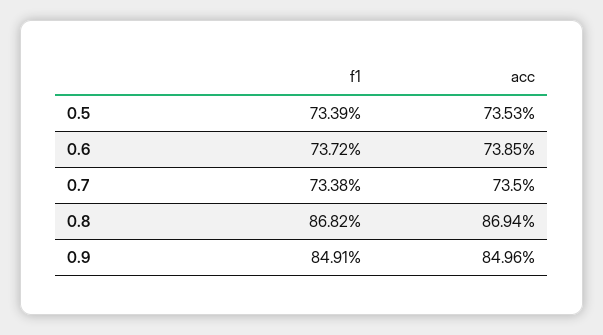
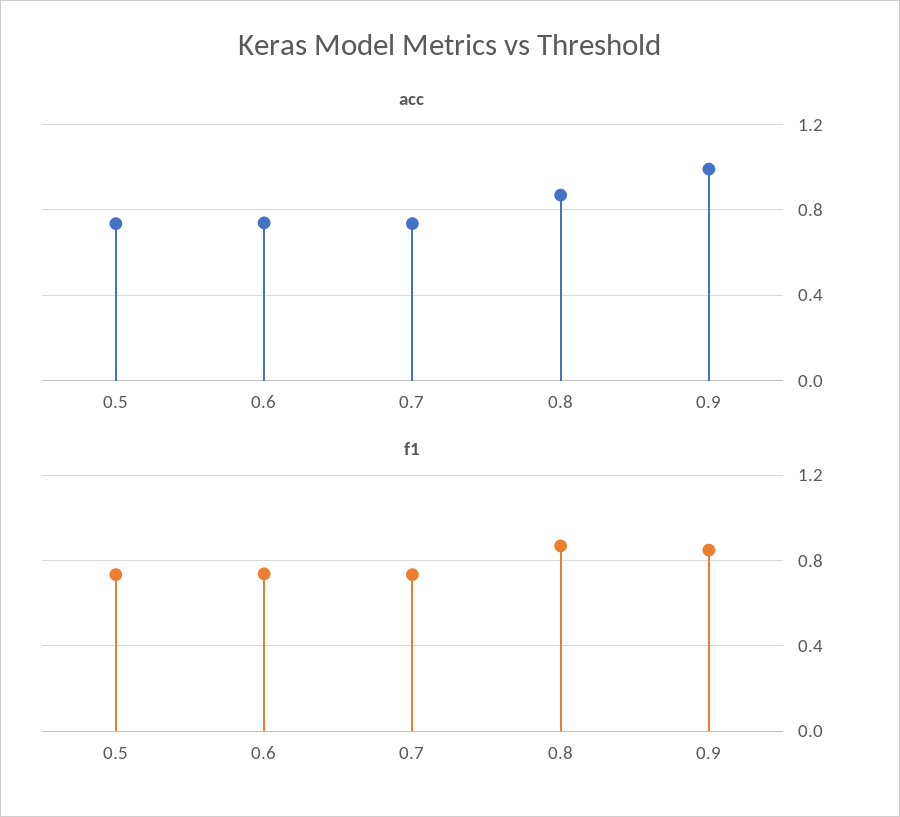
  {
    "f1": {
      "0.5": 0.7339,
      "0.6": 0.7372,
      "0.7": 0.7338,
      "0.8": 0.8682,
      "0.9": 0.8491
    },
    "acc": {
      "0.5": 0.7353,
      "0.6": 0.7385,
      "0.7": 0.735,
      "0.8": 0.8694,
-     "0.9": 0.8496
+     "0.9": 1
    }
  }

